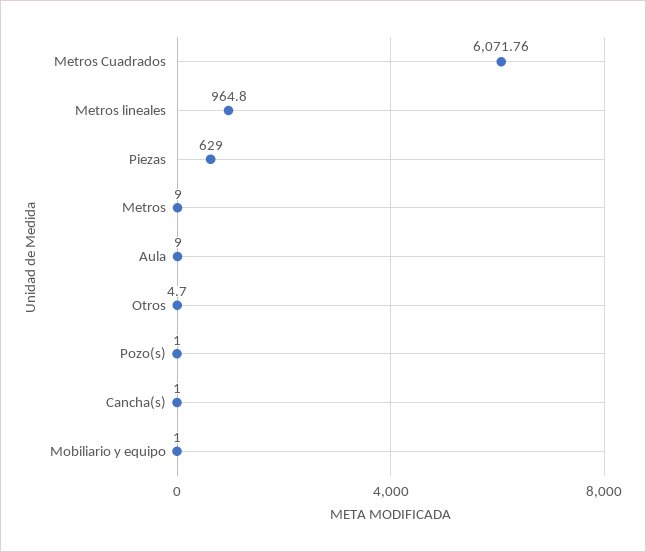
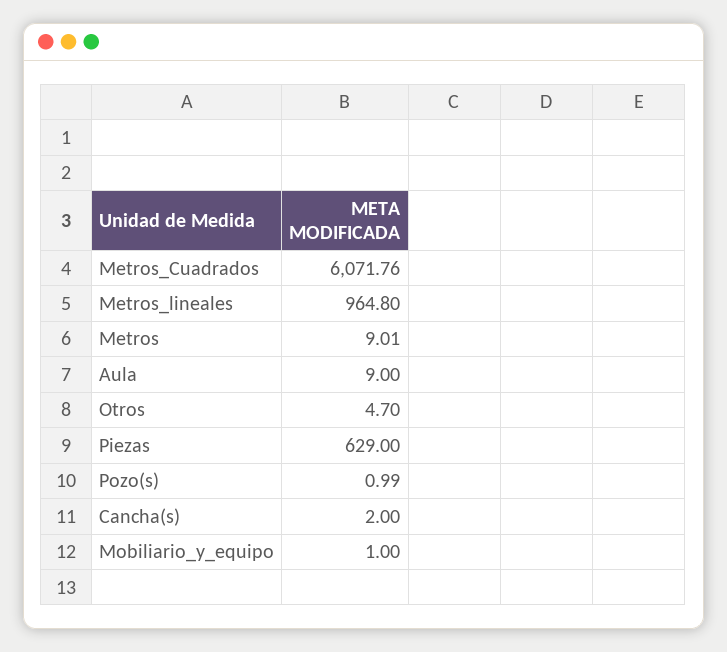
  {
    "Metros Cuadrados": 6071.76,
    "Metros lineales": 964.8,
    "Piezas": 629,
-   "Metros": 9,
+   "Metros": 9.01,
    "Aula": 9,
    "Otros": 4.7,
-   "Pozo(s)": 1,
+   "Pozo(s)": 0.99,
-   "Cancha(s)": 1,
+   "Cancha(s)": 2,
    "Mobiliario y equipo": 1
  }

